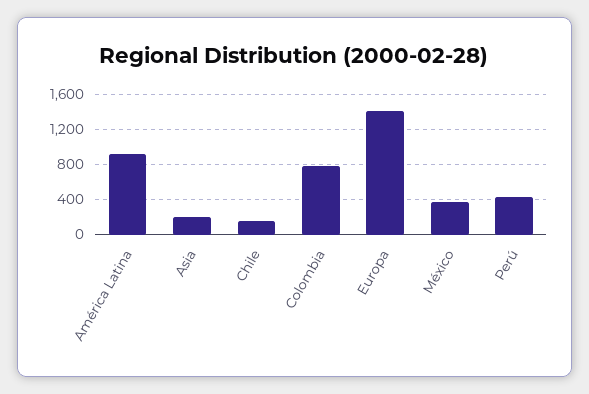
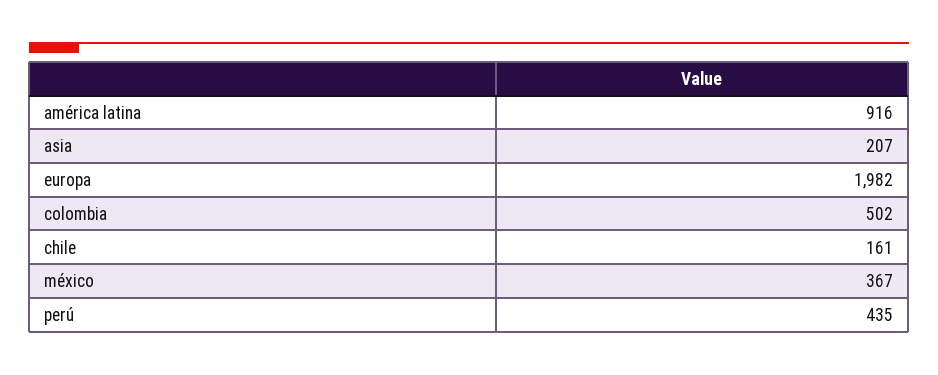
  {
    "América Latina": 916,
    "Asia": 207,
    "Chile": 161,
-   "Colombia": 800,
+   "Colombia": 502,
-   "Europa": 1400,
+   "Europa": 1982,
    "México": 367,
    "Perú": 435
  }

